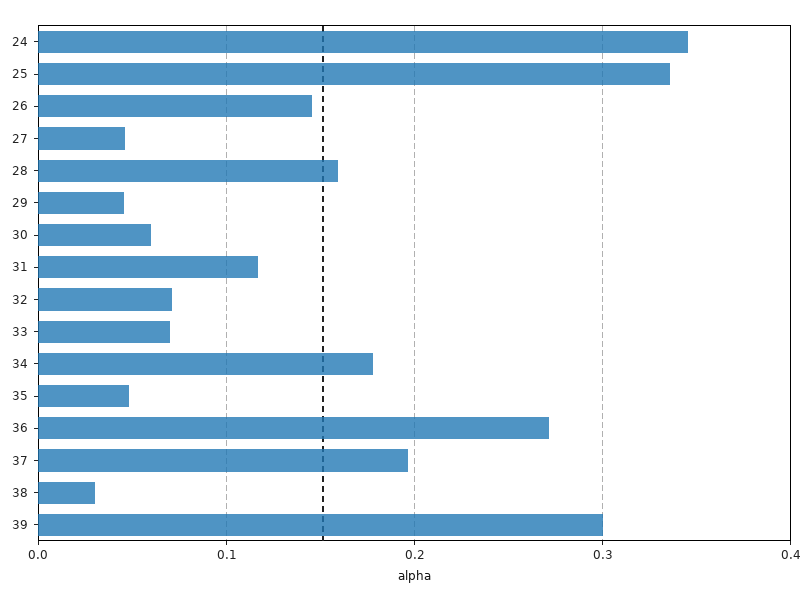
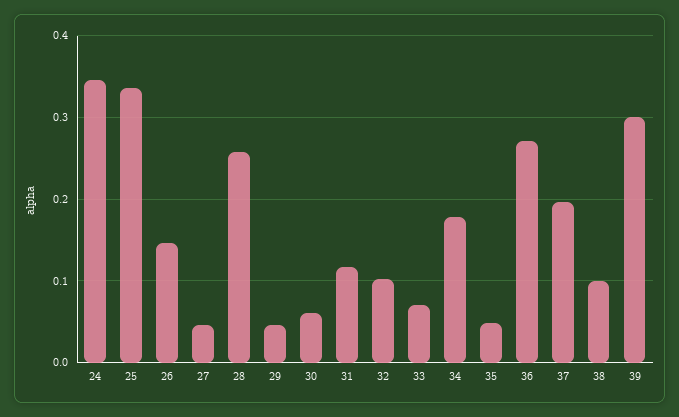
  {
    "24": 0.35,
    "25": 0.34,
    "26": 0.15,
    "27": 0.05,
-   "28": 0.16,
+   "28": 0.26,
    "29": 0.05,
    "30": 0.06,
    "31": 0.12,
-   "32": 0.07,
+   "32": 0.1,
    "33": 0.07,
    "34": 0.18,
    "35": 0.05,
    "36": 0.27,
    "37": 0.2,
-   "38": 0.03,
+   "38": 0.1,
    "39": 0.3
  }

